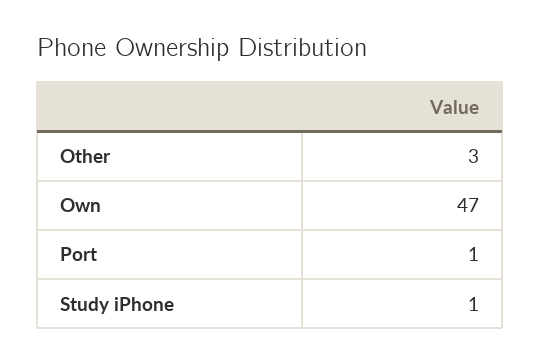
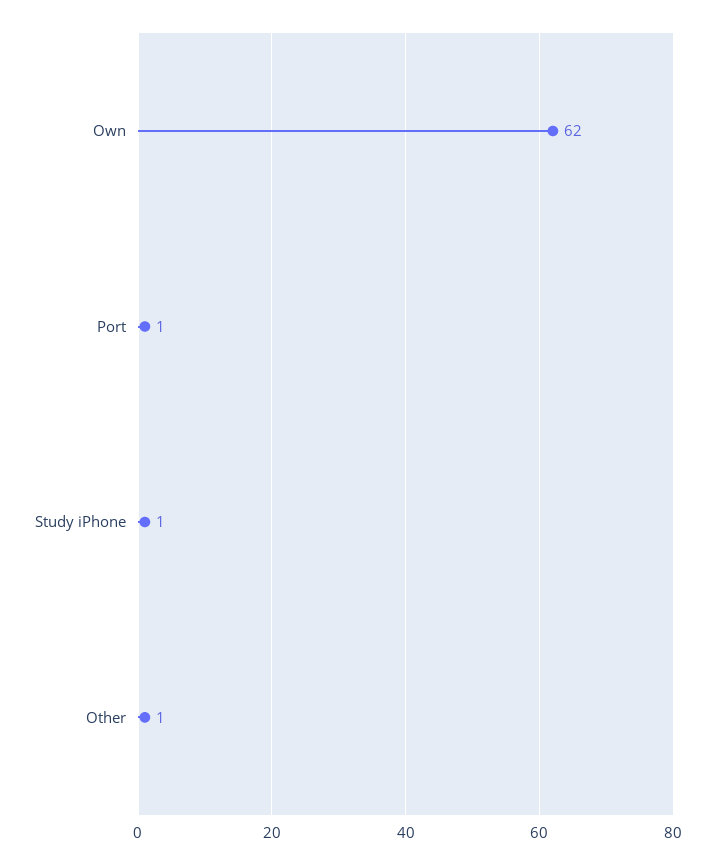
  {
-   "Other": 3,
+   "Other": 1,
-   "Own": 47,
+   "Own": 62,
    "Port": 1,
    "Study iPhone": 1
  }

